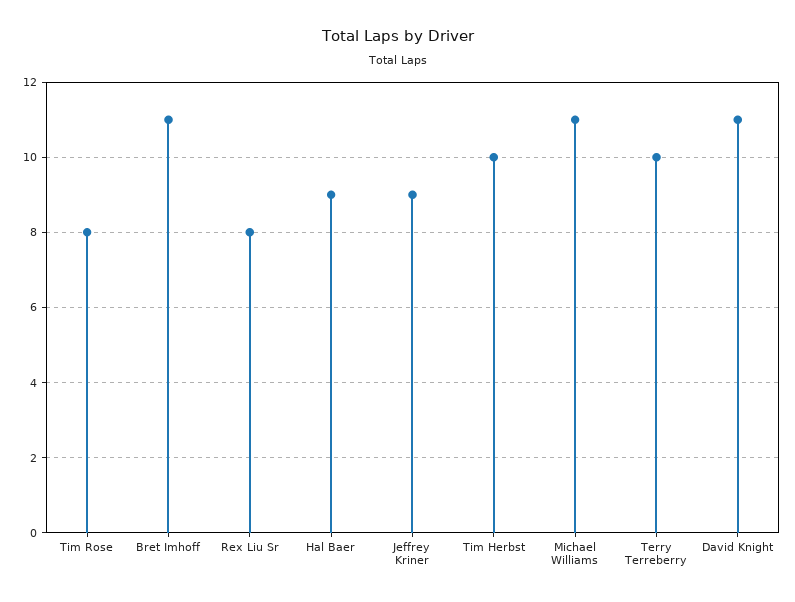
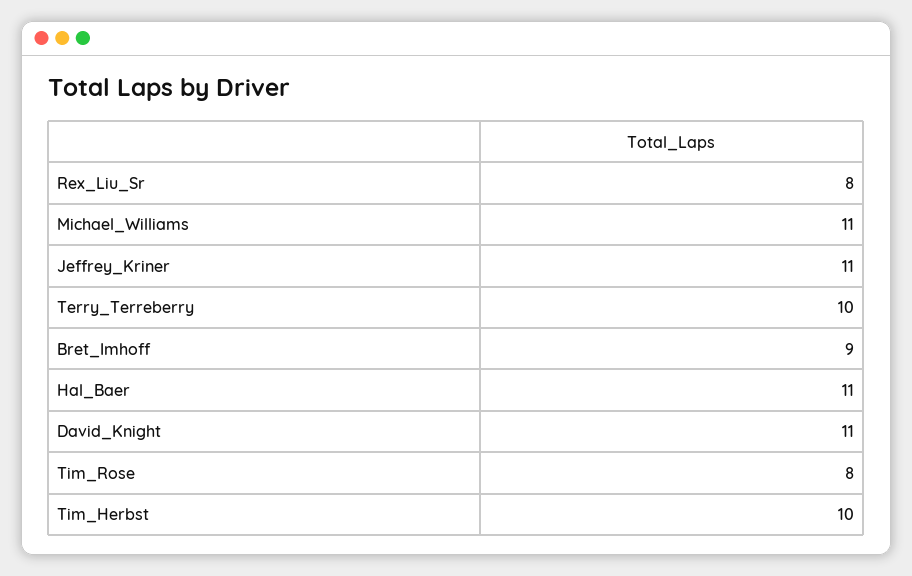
  {
    "Tim Rose": 8,
-   "Bret Imhoff": 11,
+   "Bret Imhoff": 9,
    "Rex Liu Sr": 8,
-   "Hal Baer": 9,
+   "Hal Baer": 11,
-   "Jeffrey Kriner": 9,
+   "Jeffrey Kriner": 11,
    "Tim Herbst": 10,
    "Michael Williams": 11,
    "Terry Terreberry": 10,
    "David Knight": 11
  }

